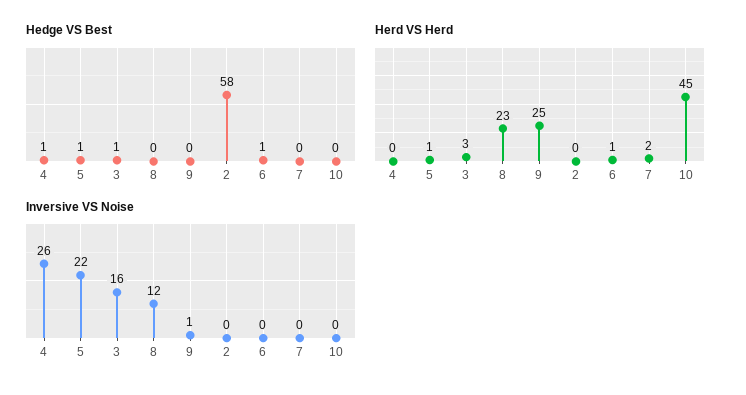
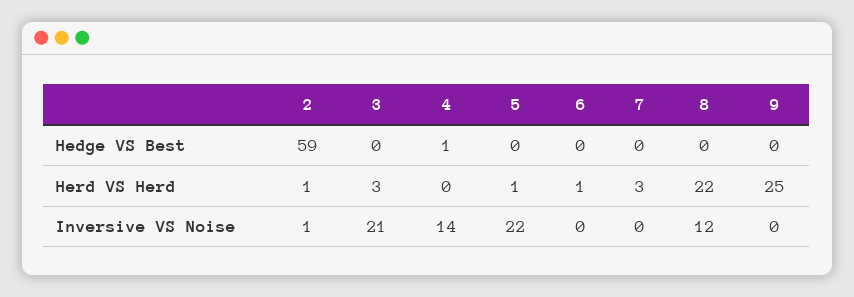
  {
    "Hedge VS Best": {
      "4": 1,
-     "5": 1,
+     "5": 0,
-     "3": 1,
+     "3": 0,
      "8": 0,
      "9": 0,
-     "2": 58,
+     "2": 59,
-     "6": 1,
+     "6": 0,
-     "7": 0,
+     "7": 0
-     "10": 0
    },
    "Herd VS Herd": {
      "4": 0,
      "5": 1,
      "3": 3,
-     "8": 23,
+     "8": 22,
      "9": 25,
-     "2": 0,
+     "2": 1,
      "6": 1,
-     "7": 2,
+     "7": 3
-     "10": 45
    },
    "Inversive VS Noise": {
-     "4": 26,
+     "4": 14,
      "5": 22,
-     "3": 16,
+     "3": 21,
      "8": 12,
-     "9": 1,
+     "9": 0,
-     "2": 0,
+     "2": 1,
      "6": 0,
-     "7": 0,
+     "7": 0
-     "10": 0
    }
  }

